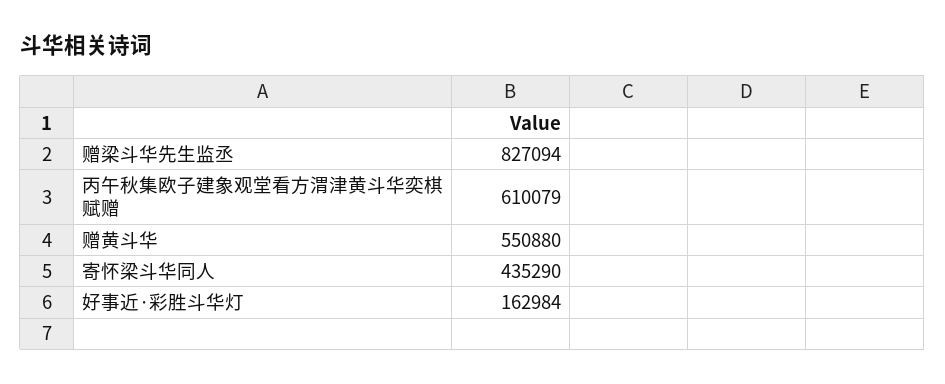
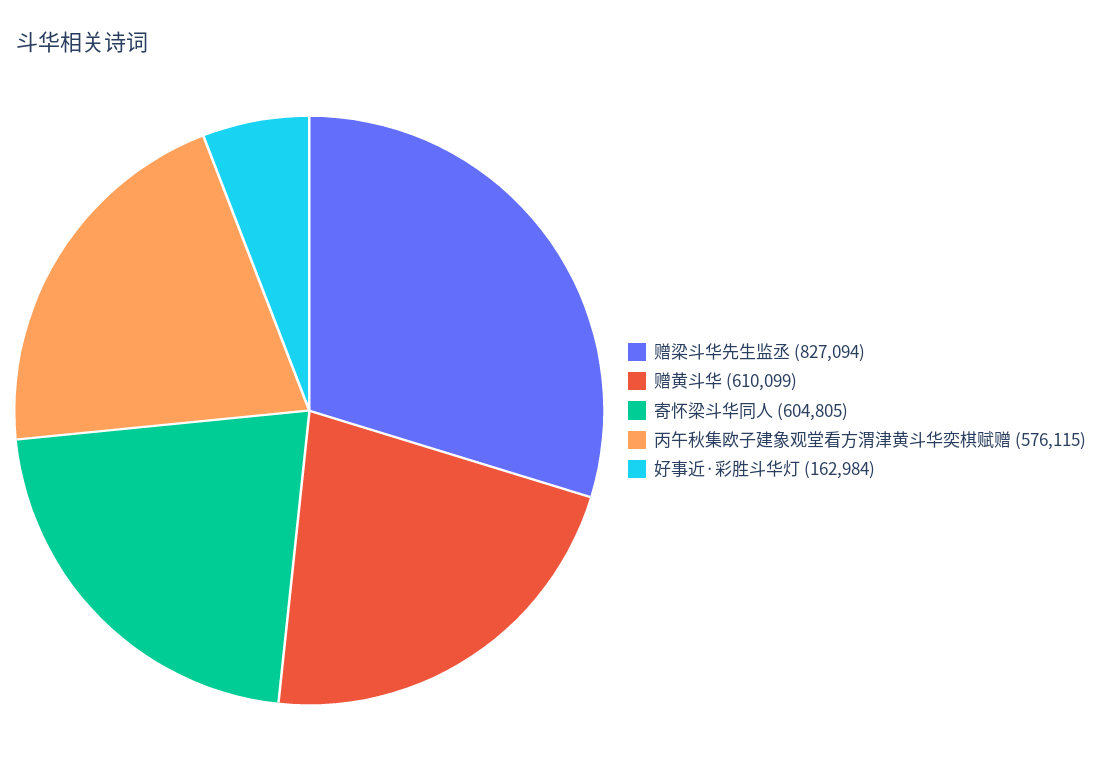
  {
    "赠梁斗华先生监丞": 827094,
-   "丙午秋集欧子建象观堂看方渭津黄斗华奕棋赋赠": 610079,
+   "丙午秋集欧子建象观堂看方渭津黄斗华奕棋赋赠": 576115,
-   "赠黄斗华": 550880,
+   "赠黄斗华": 610099,
-   "寄怀梁斗华同人": 435290,
+   "寄怀梁斗华同人": 604805,
    "好事近·彩胜斗华灯": 162984
  }

